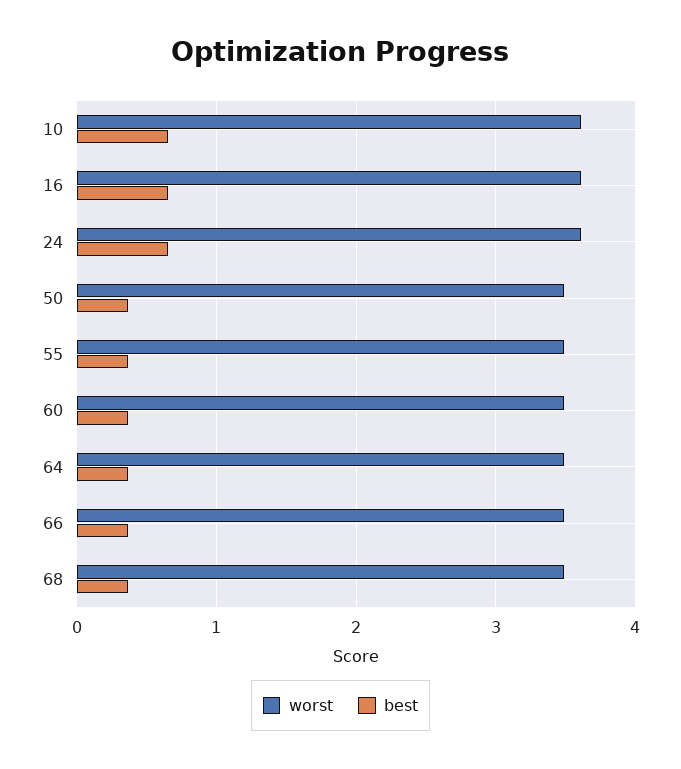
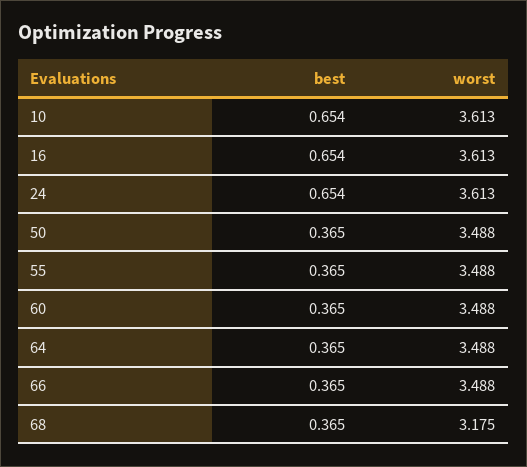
  {
    "worst": {
      "10": 3.613,
      "16": 3.613,
      "24": 3.613,
      "50": 3.488,
      "55": 3.488,
      "60": 3.488,
      "64": 3.488,
      "66": 3.488,
-     "68": 3.5
+     "68": 3.175
    },
    "best": {
      "10": 0.654,
      "16": 0.654,
      "24": 0.654,
      "50": 0.365,
      "55": 0.365,
      "60": 0.365,
      "64": 0.365,
      "66": 0.365,
      "68": 0.365
    }
  }

